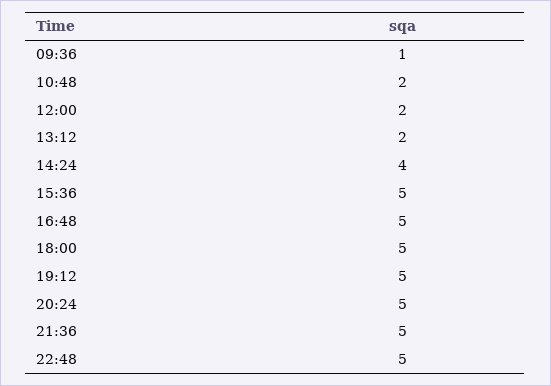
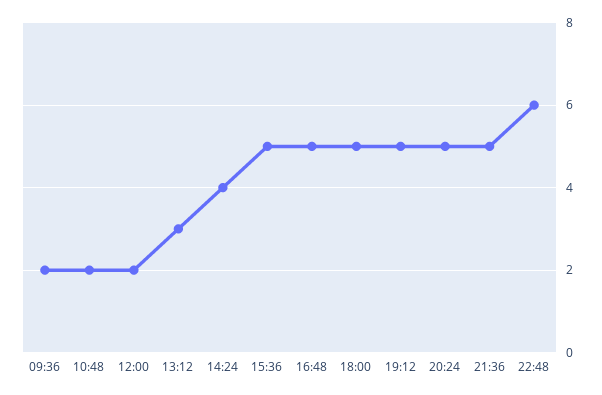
  {
-   "09:36": 1,
+   "09:36": 2,
    "10:48": 2,
    "12:00": 2,
-   "13:12": 2,
+   "13:12": 3,
    "14:24": 4,
    "15:36": 5,
    "16:48": 5,
    "18:00": 5,
    "19:12": 5,
    "20:24": 5,
    "21:36": 5,
-   "22:48": 5
+   "22:48": 6
  }

